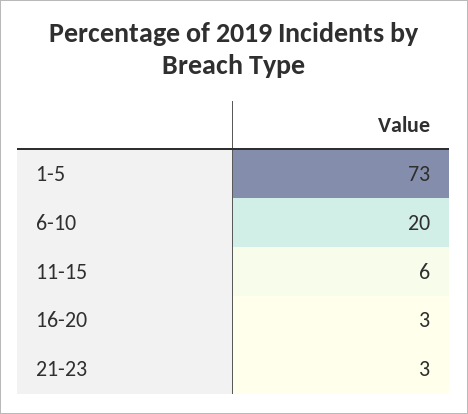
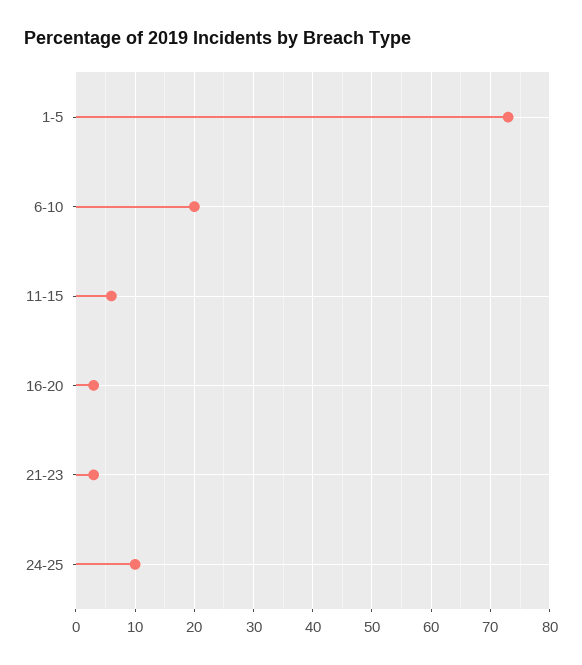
  {
    "1-5": 73,
    "6-10": 20,
    "11-15": 6,
    "16-20": 3,
-   "21-23": 3
+   "21-23": 3,
+   "24-25": 10
  }

